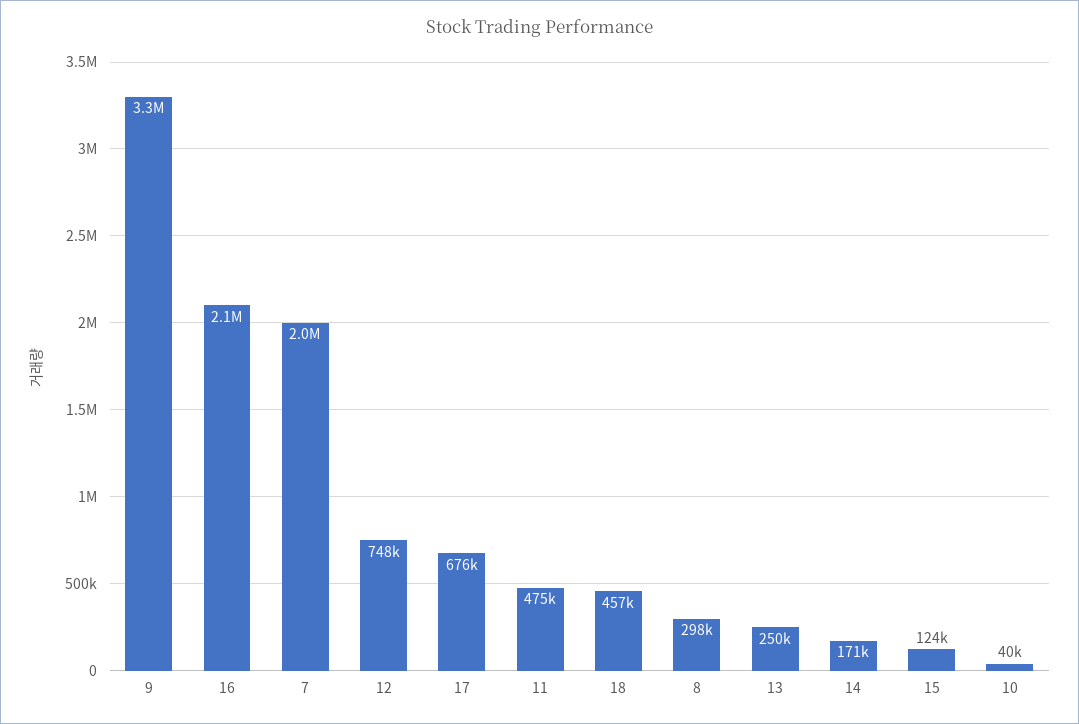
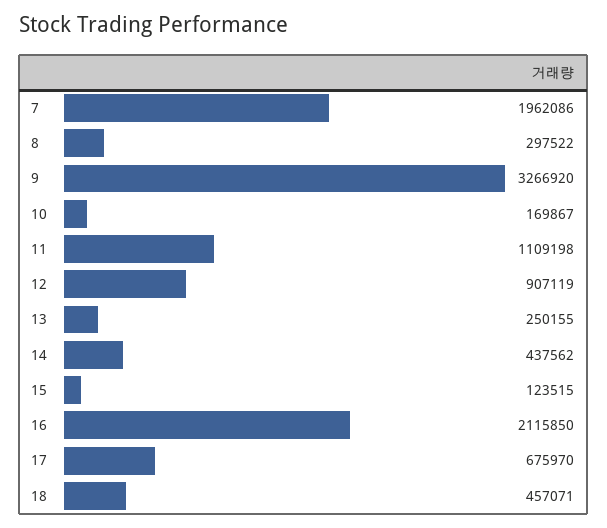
  {
    "9": 3266920,
    "16": 2115850,
    "7": 1962086,
-   "12": 748000,
+   "12": 907119,
    "17": 675970,
-   "11": 475000,
+   "11": 1109198,
    "18": 457071,
    "8": 297522,
    "13": 250155,
-   "14": 171000,
+   "14": 437562,
    "15": 123515,
-   "10": 40000
+   "10": 169867
  }

